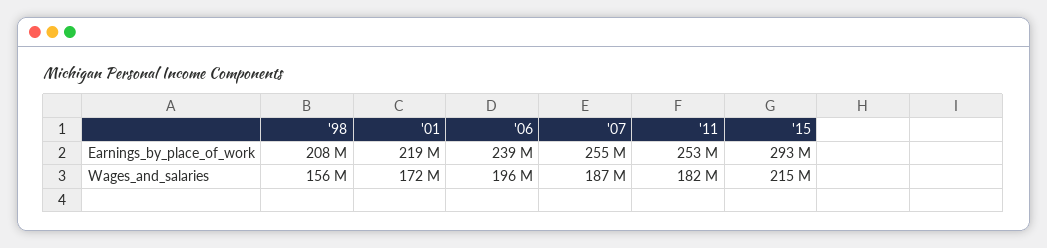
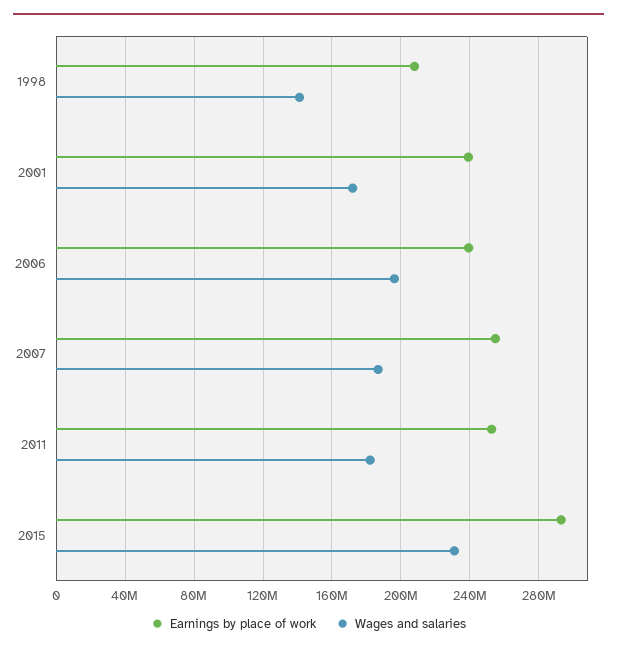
  {
    "Earnings_by_place_of_work": {
      "'98": 208000000,
-     "'01": 219000000,
+     "'01": 240000000,
      "'06": 239000000,
      "'07": 255000000,
      "'11": 253000000,
      "'15": 293000000
    },
    "Wages_and_salaries": {
-     "'98": 156000000,
+     "'98": 140000000,
      "'01": 172000000,
      "'06": 196000000,
      "'07": 187000000,
      "'11": 182000000,
-     "'15": 215000000
+     "'15": 230000000
    }
  }

